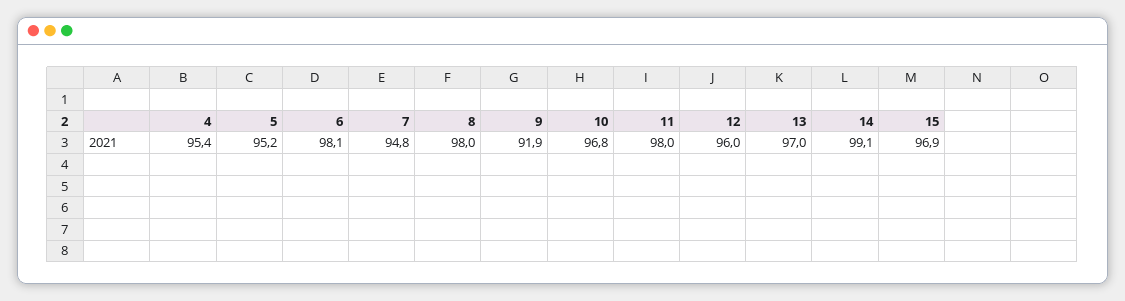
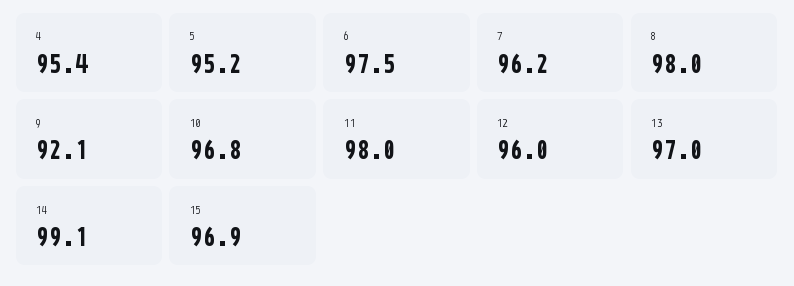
  {
    "4": 95.4,
    "5": 95.2,
-   "6": 98.1,
+   "6": 97.5,
-   "7": 94.8,
+   "7": 96.2,
    "8": 98,
-   "9": 91.9,
+   "9": 92.1,
    "10": 96.8,
    "11": 98,
    "12": 96,
    "13": 97,
    "14": 99.1,
    "15": 96.9
  }

